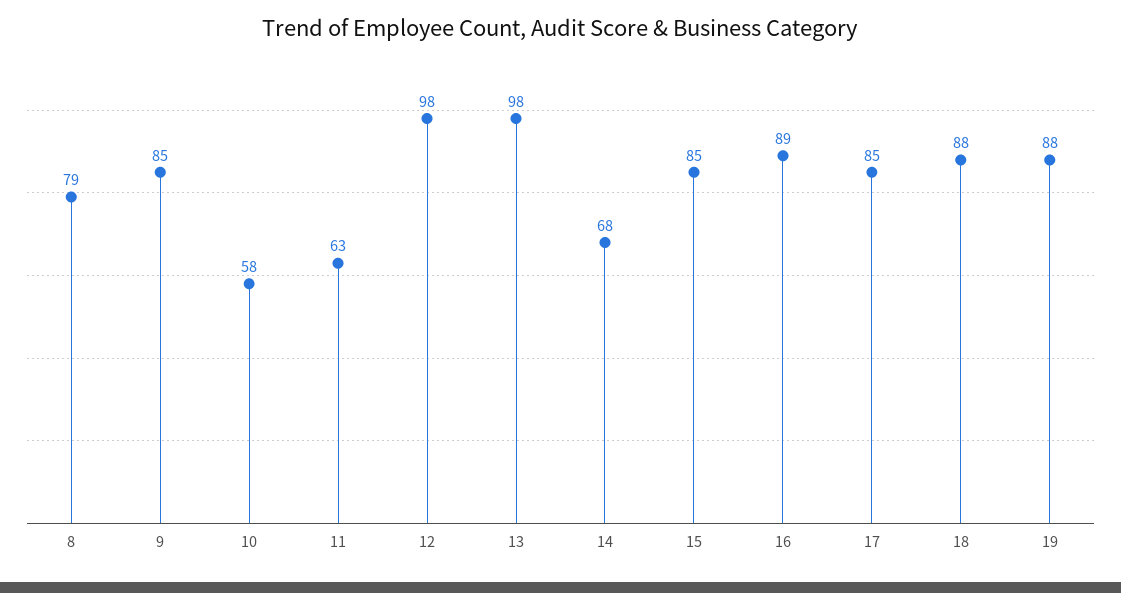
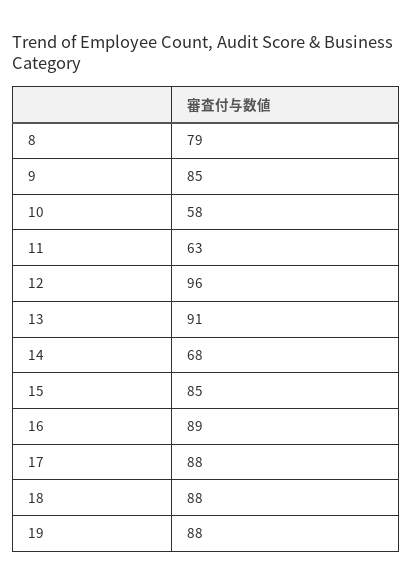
  {
    "8": 79,
    "9": 85,
    "10": 58,
    "11": 63,
-   "12": 98,
+   "12": 96,
-   "13": 98,
+   "13": 91,
    "14": 68,
    "15": 85,
    "16": 89,
-   "17": 85,
+   "17": 88,
    "18": 88,
    "19": 88
  }

